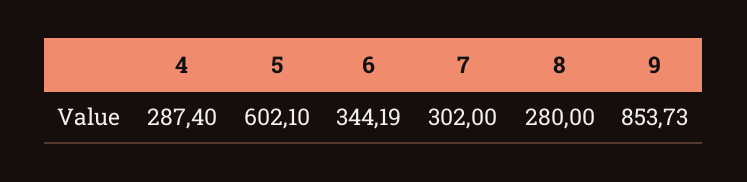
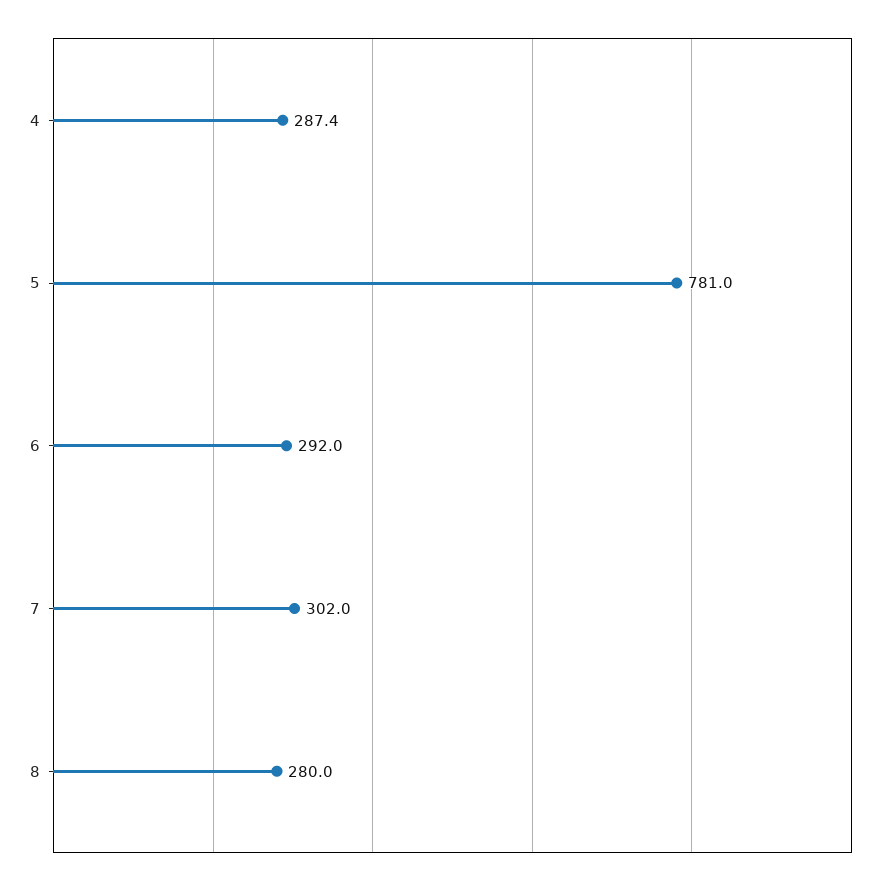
  {
    "4": 287.4,
-   "5": 602.1,
+   "5": 781,
-   "6": 344.19,
+   "6": 292,
    "7": 302,
-   "8": 280,
+   "8": 280
-   "9": 853.73
  }

